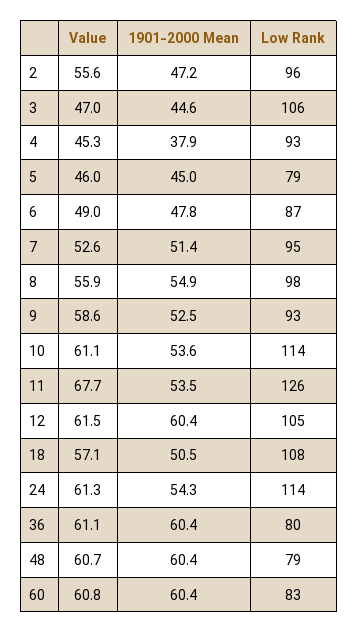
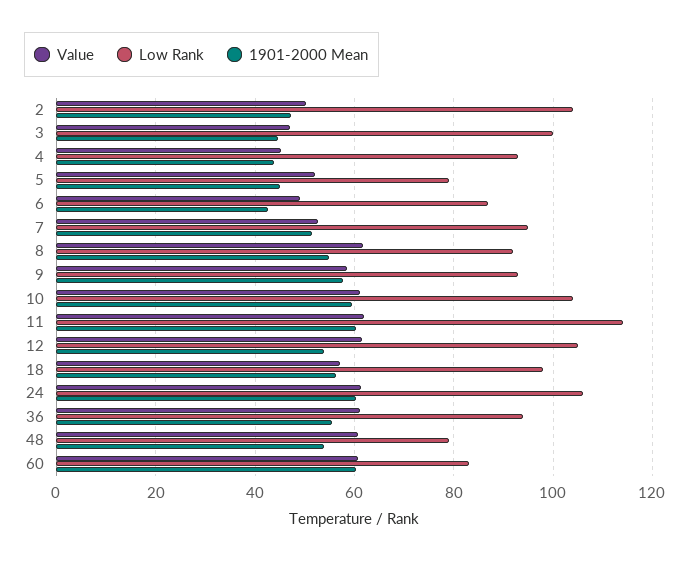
  {
    "Value": {
-     "2": 55.6,
+     "2": 50,
      "3": 47,
      "4": 45.3,
-     "5": 46,
+     "5": 52,
      "6": 49,
      "7": 52.6,
-     "8": 55.9,
+     "8": 62,
      "9": 58.6,
      "10": 61.1,
-     "11": 67.7,
+     "11": 62,
      "12": 61.5,
      "18": 57.1,
      "24": 61.3,
      "36": 61.1,
      "48": 60.7,
      "60": 60.8
    },
    "1901-2000 Mean": {
      "2": 47.2,
      "3": 44.6,
-     "4": 37.9,
+     "4": 44,
      "5": 45,
-     "6": 47.8,
+     "6": 42,
      "7": 51.4,
      "8": 54.9,
-     "9": 52.5,
+     "9": 58,
-     "10": 53.6,
+     "10": 60,
-     "11": 53.5,
+     "11": 60,
-     "12": 60.4,
+     "12": 54,
-     "18": 50.5,
+     "18": 56,
-     "24": 54.3,
+     "24": 60,
-     "36": 60.4,
+     "36": 56,
-     "48": 60.4,
+     "48": 54,
      "60": 60.4
    },
    "Low Rank": {
-     "2": 96,
+     "2": 104,
-     "3": 106,
+     "3": 100,
      "4": 93,
      "5": 79,
      "6": 87,
      "7": 95,
-     "8": 98,
+     "8": 92,
      "9": 93,
-     "10": 114,
+     "10": 104,
-     "11": 126,
+     "11": 114,
      "12": 105,
-     "18": 108,
+     "18": 98,
-     "24": 114,
+     "24": 106,
-     "36": 80,
+     "36": 94,
      "48": 79,
      "60": 83
    }
  }

